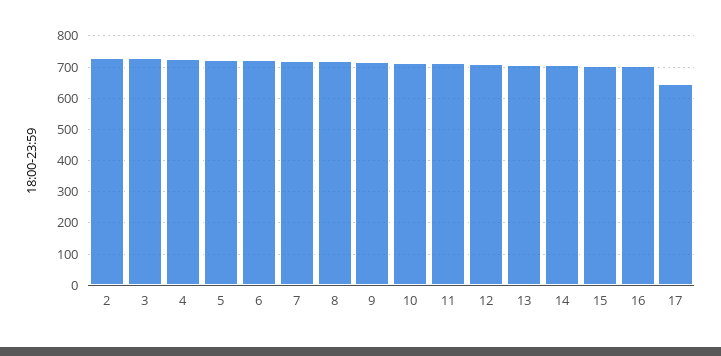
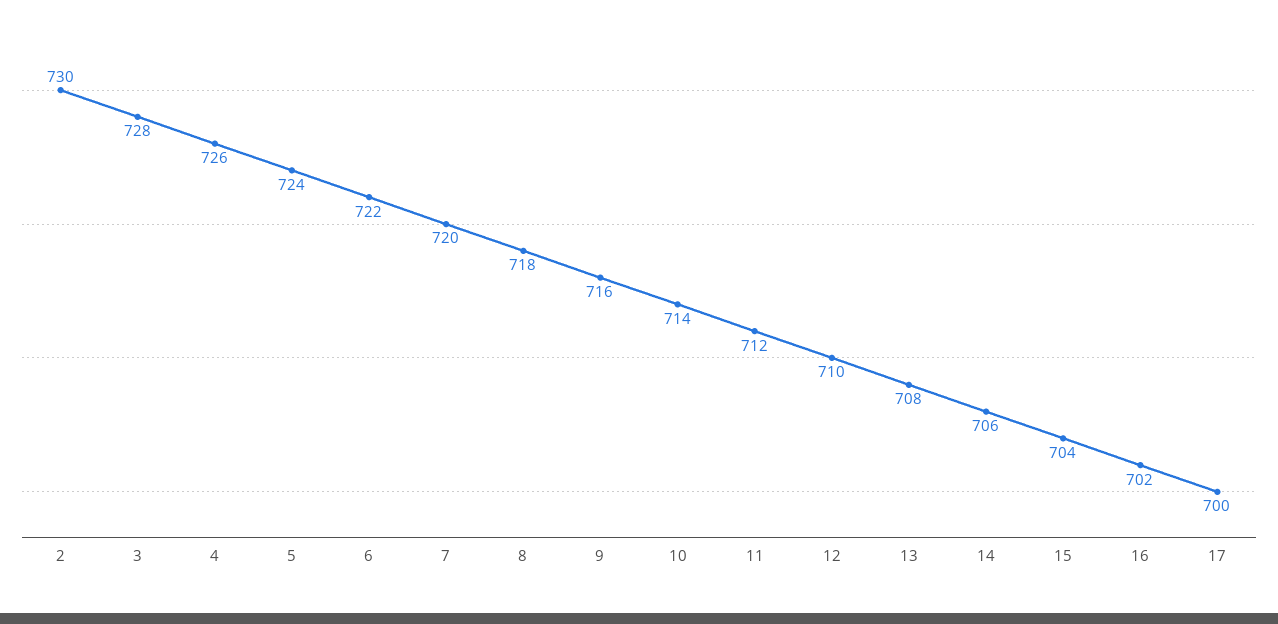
  {
    "2": 730,
    "3": 728,
    "4": 726,
    "5": 724,
    "6": 722,
    "7": 720,
    "8": 718,
    "9": 716,
    "10": 714,
    "11": 712,
    "12": 710,
    "13": 708,
    "14": 706,
    "15": 704,
    "16": 702,
-   "17": 640
+   "17": 700
  }

